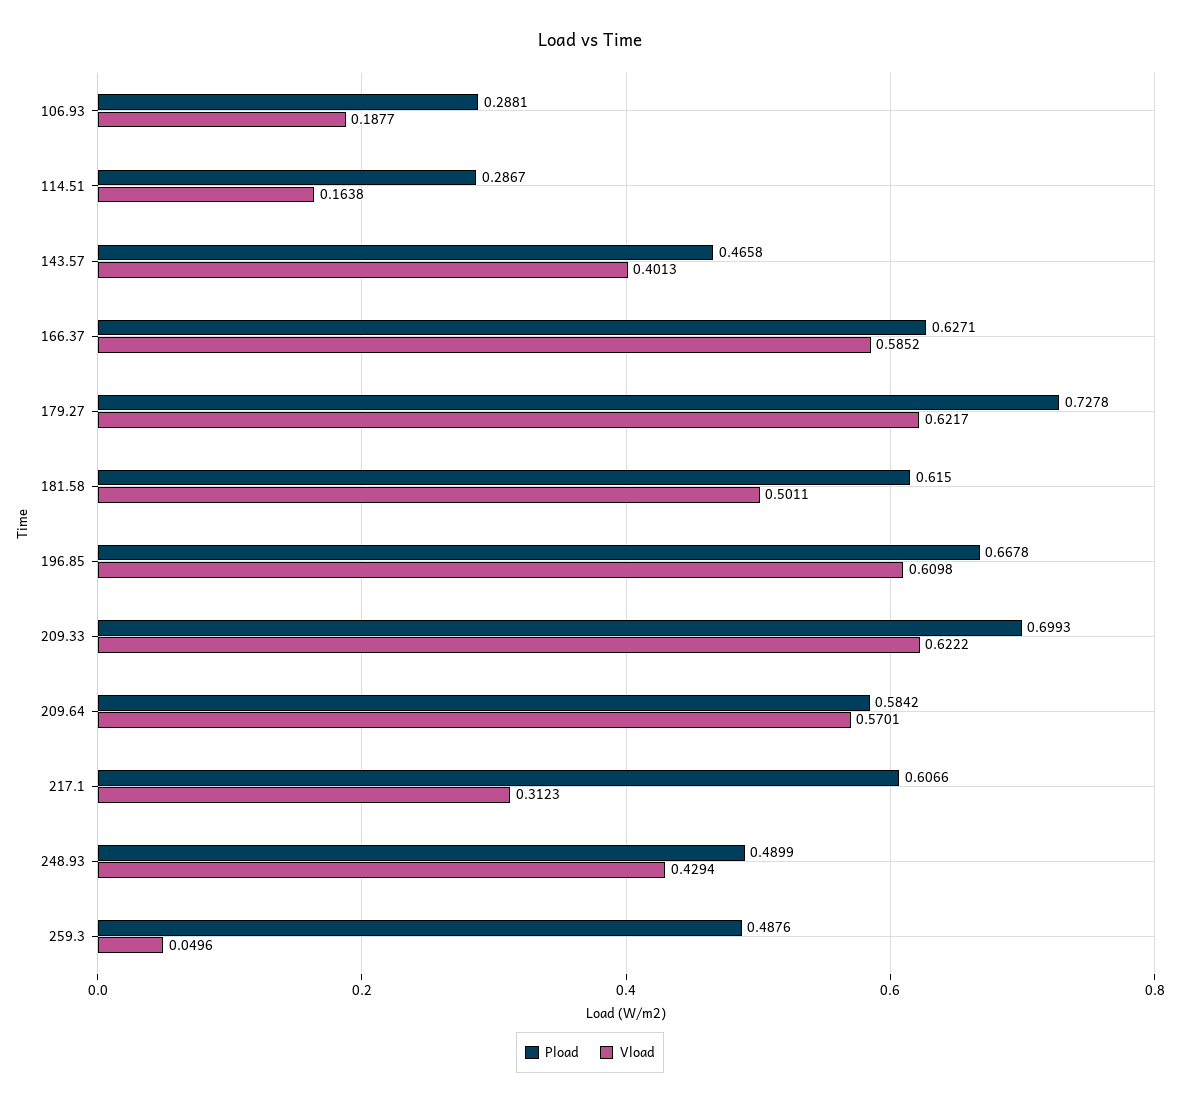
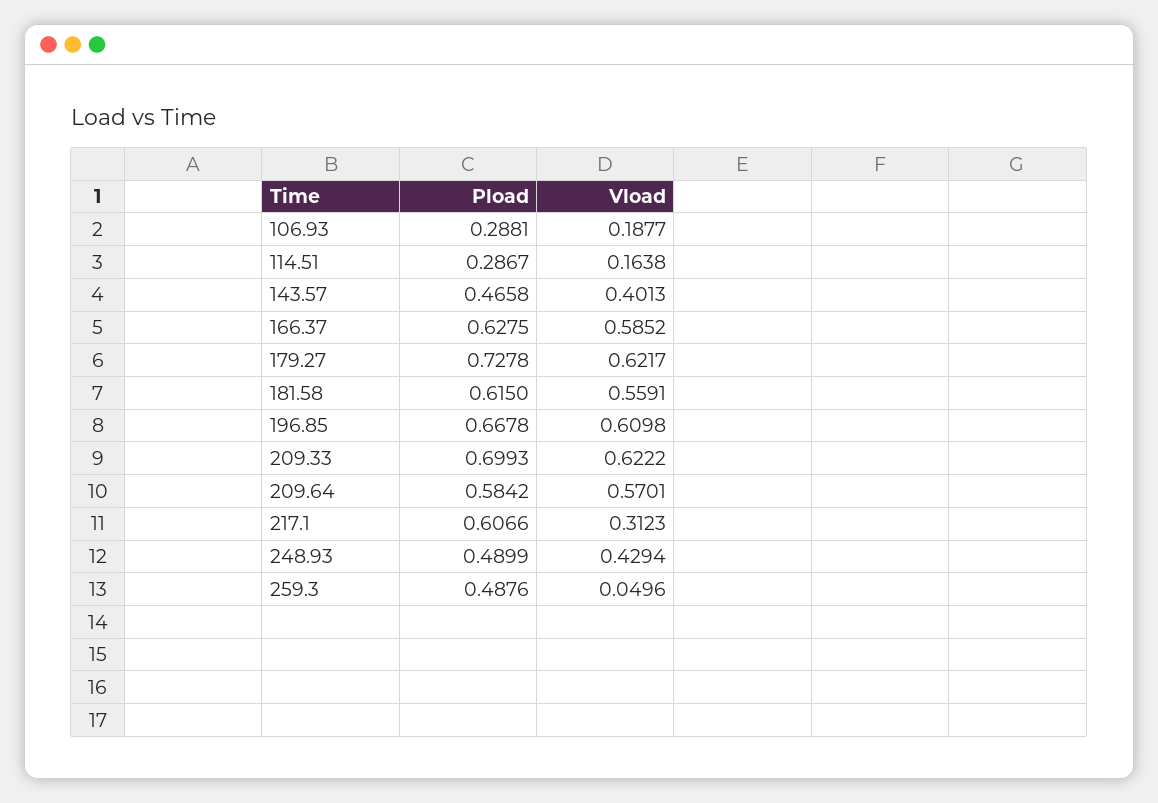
  {
    "Pload": {
      "106.93": 0.2881,
      "114.51": 0.2867,
      "143.57": 0.4658,
-     "166.37": 0.6271,
+     "166.37": 0.6275,
      "179.27": 0.7278,
      "181.58": 0.615,
      "196.85": 0.6678,
      "209.33": 0.6993,
      "209.64": 0.5842,
      "217.1": 0.6066,
      "248.93": 0.4899,
      "259.3": 0.4876
    },
    "Vload": {
      "106.93": 0.1877,
      "114.51": 0.1638,
      "143.57": 0.4013,
      "166.37": 0.5852,
      "179.27": 0.6217,
-     "181.58": 0.5011,
+     "181.58": 0.5591,
      "196.85": 0.6098,
      "209.33": 0.6222,
      "209.64": 0.5701,
      "217.1": 0.3123,
      "248.93": 0.4294,
      "259.3": 0.0496
    }
  }

